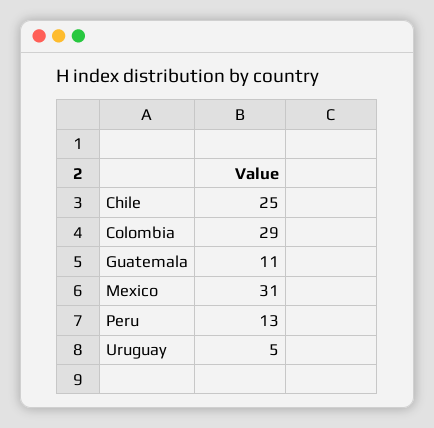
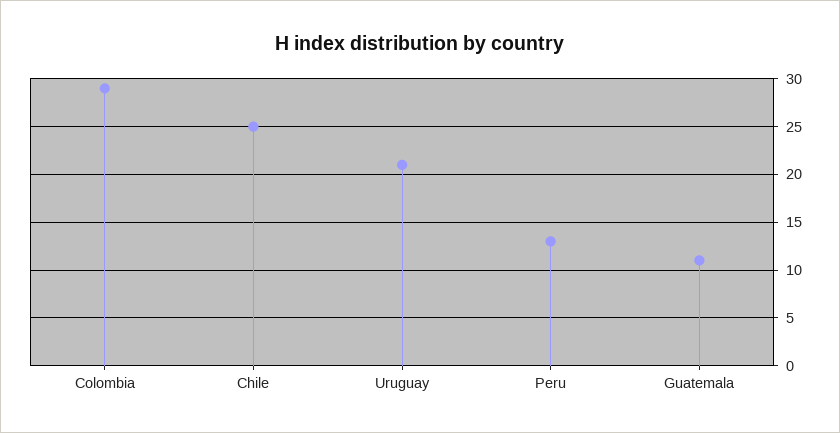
  {
    "Chile": 25,
    "Colombia": 29,
    "Guatemala": 11,
-   "Mexico": 31,
    "Peru": 13,
-   "Uruguay": 5
+   "Uruguay": 21
  }

